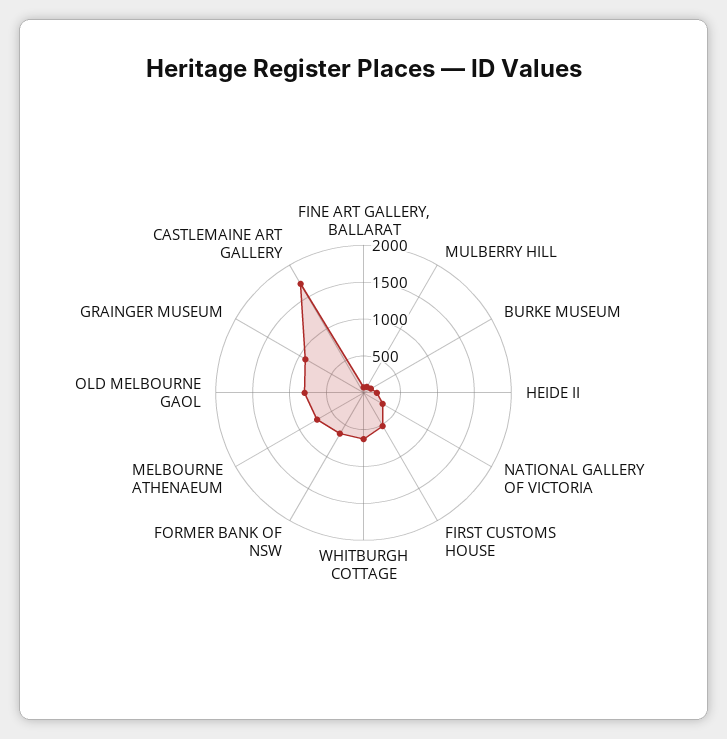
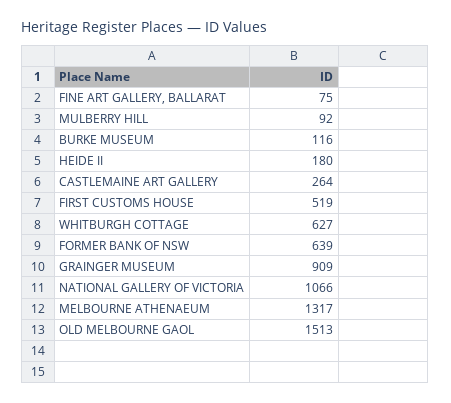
  {
    "FINE ART GALLERY, BALLARAT": 75,
    "MULBERRY HILL": 92,
    "BURKE MUSEUM": 116,
    "HEIDE II": 180,
-   "NATIONAL GALLERY OF VICTORIA": 250,
+   "NATIONAL GALLERY OF VICTORIA": 1066,
    "FIRST CUSTOMS HOUSE": 519,
    "WHITBURGH COTTAGE": 627,
    "FORMER BANK OF NSW": 639,
-   "MELBOURNE ATHENAEUM": 750,
+   "MELBOURNE ATHENAEUM": 1317,
-   "OLD MELBOURNE GAOL": 750,
+   "OLD MELBOURNE GAOL": 1513,
    "GRAINGER MUSEUM": 909,
-   "CASTLEMAINE ART GALLERY": 1750
+   "CASTLEMAINE ART GALLERY": 264
  }

